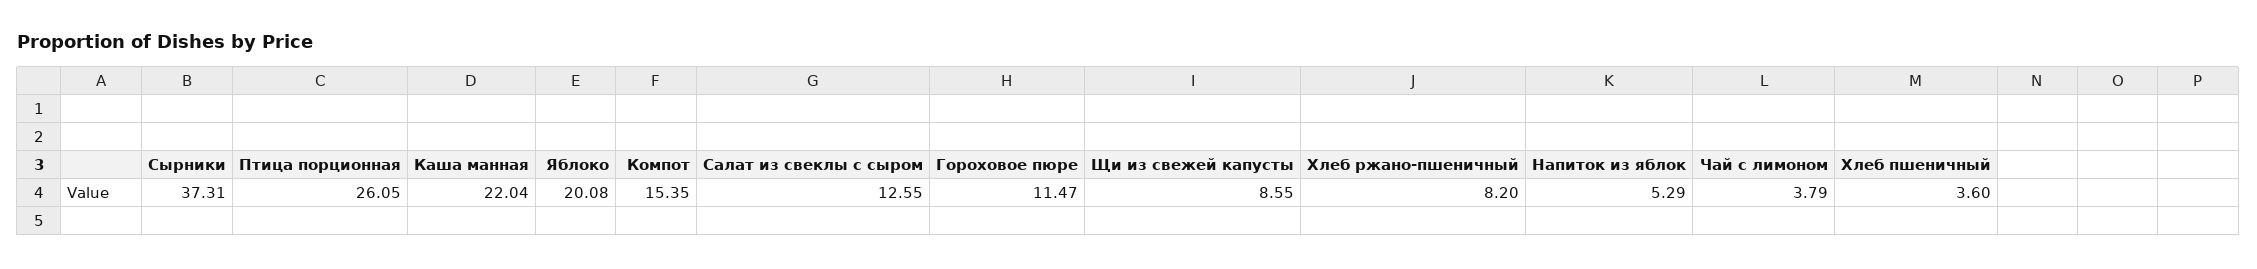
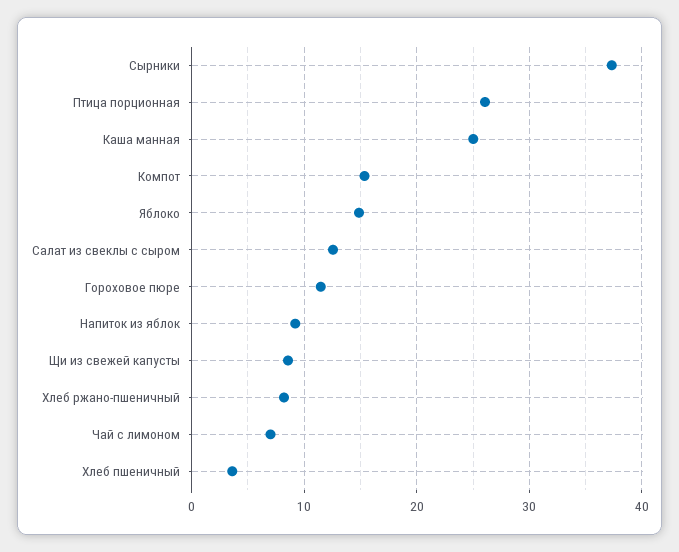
  {
    "Сырники": 37.31,
    "Птица порционная": 26.05,
-   "Каша манная": 22.04,
+   "Каша манная": 25,
-   "Яблоко": 20.08,
+   "Яблоко": 15,
    "Компот": 15.35,
    "Салат из свеклы с сыром": 12.55,
    "Гороховое пюре": 11.47,
    "Щи из свежей капусты": 8.55,
    "Хлеб ржано-пшеничный": 8.2,
-   "Напиток из яблок": 5.29,
+   "Напиток из яблок": 9,
-   "Чай с лимоном": 3.79,
+   "Чай с лимоном": 7,
    "Хлеб пшеничный": 3.6
  }

